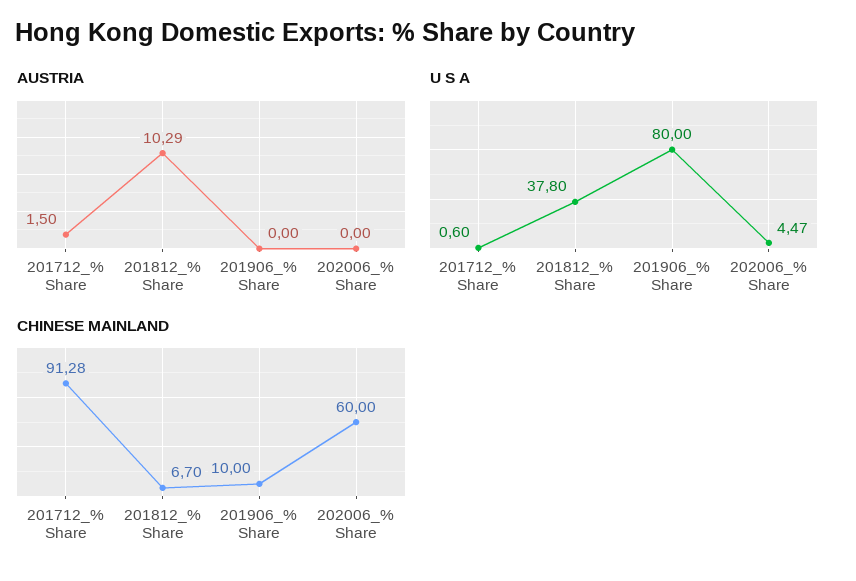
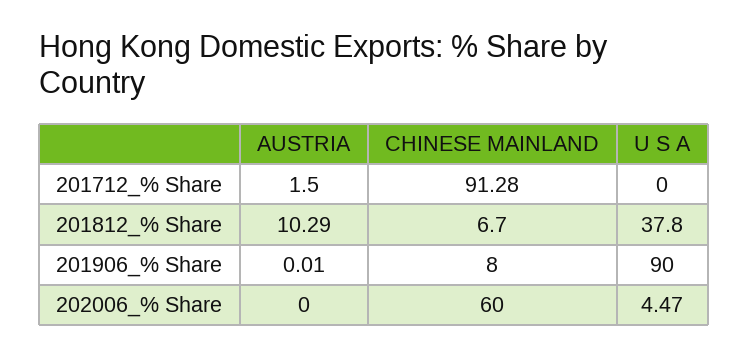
  {
    "AUSTRIA": {
      "201712_% Share": 1.5,
      "201812_% Share": 10.29,
-     "201906_% Share": 0,
+     "201906_% Share": 0.01,
      "202006_% Share": 0
    },
    "U S A": {
-     "201712_% Share": 0.6,
+     "201712_% Share": 0,
      "201812_% Share": 37.8,
-     "201906_% Share": 80,
+     "201906_% Share": 90,
      "202006_% Share": 4.47
    },
    "CHINESE MAINLAND": {
      "201712_% Share": 91.28,
      "201812_% Share": 6.7,
-     "201906_% Share": 10,
+     "201906_% Share": 8,
      "202006_% Share": 60
    }
  }

